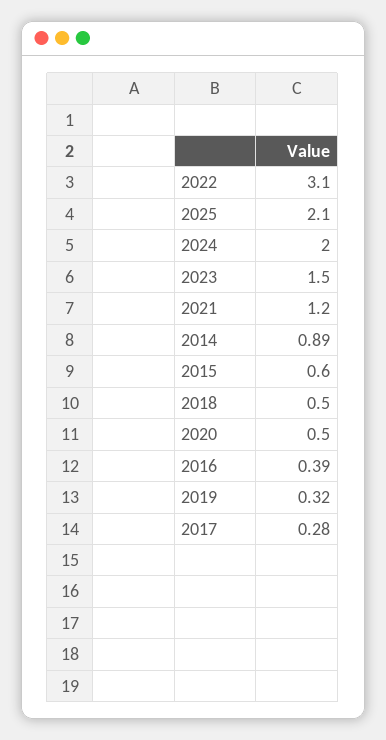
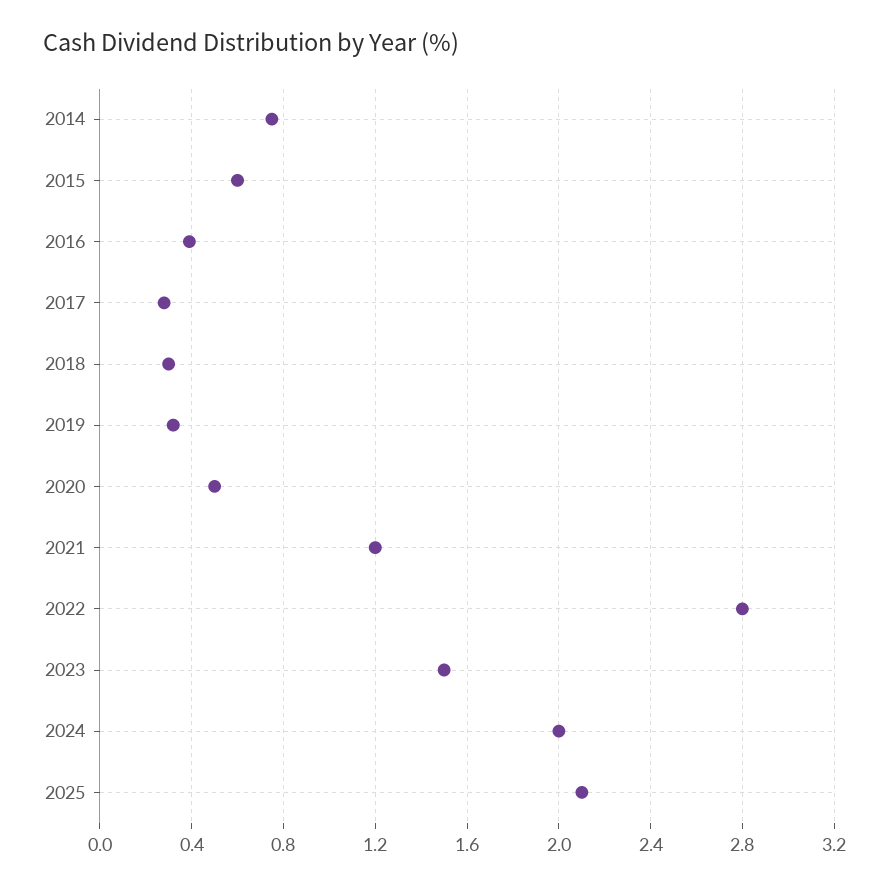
  {
-   "2022": 3.1,
+   "2022": 2.8,
    "2025": 2.1,
    "2024": 2,
    "2023": 1.5,
    "2021": 1.2,
-   "2014": 0.89,
+   "2014": 0.75,
    "2015": 0.6,
-   "2018": 0.5,
+   "2018": 0.3,
    "2020": 0.5,
    "2016": 0.39,
    "2019": 0.32,
    "2017": 0.28
  }

